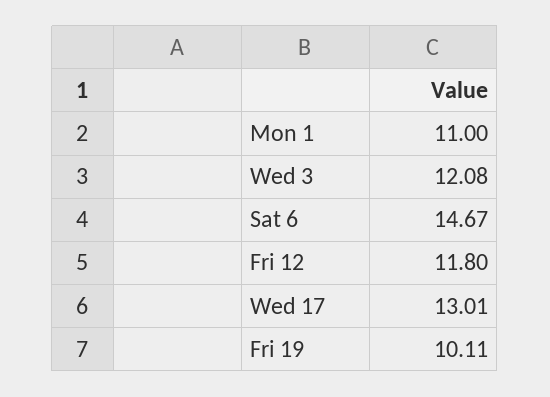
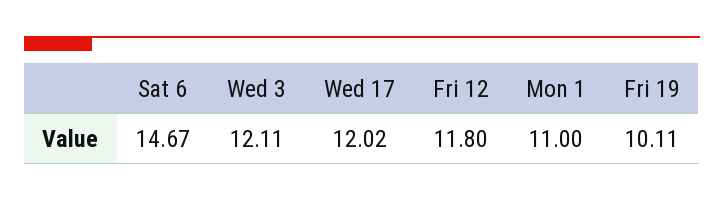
  {
    "Mon 1": 11,
-   "Wed 3": 12.08,
+   "Wed 3": 12.11,
    "Sat 6": 14.67,
    "Fri 12": 11.8,
-   "Wed 17": 13.01,
+   "Wed 17": 12.02,
    "Fri 19": 10.11
  }

